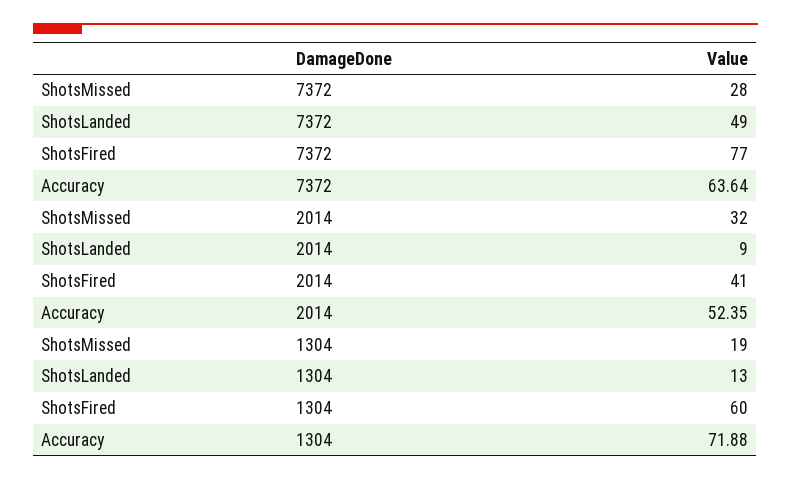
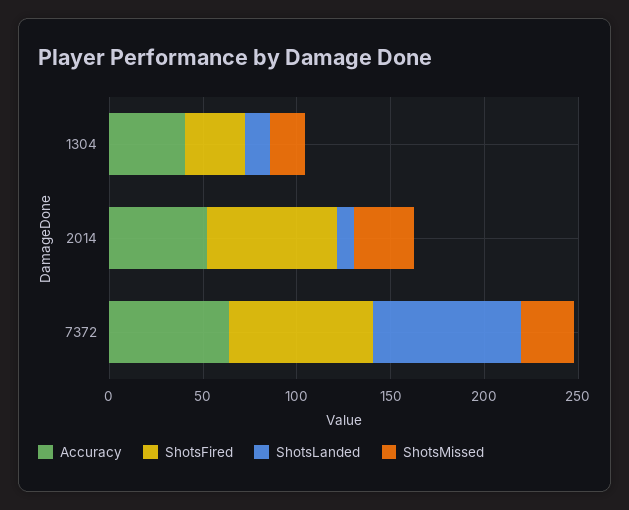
  {
    "ShotsMissed": {
      "7372": 28,
      "2014": 32,
      "1304": 19
    },
    "ShotsLanded": {
-     "7372": 49,
+     "7372": 80,
      "2014": 9,
      "1304": 13
    },
    "ShotsFired": {
      "7372": 77,
-     "2014": 41,
+     "2014": 70,
-     "1304": 60
+     "1304": 30
    },
    "Accuracy": {
      "7372": 63.64,
      "2014": 52.35,
-     "1304": 71.88
+     "1304": 40
    }
  }

